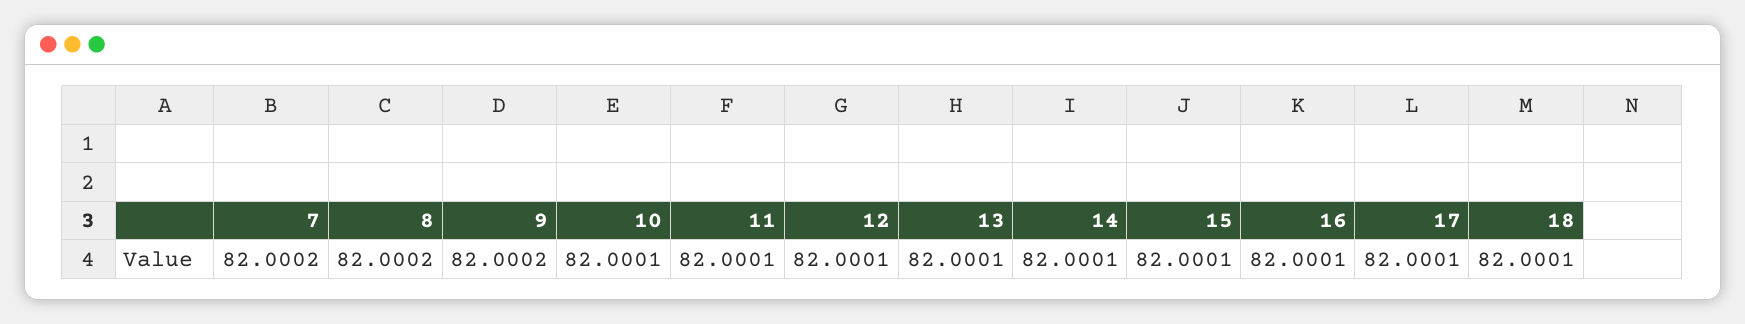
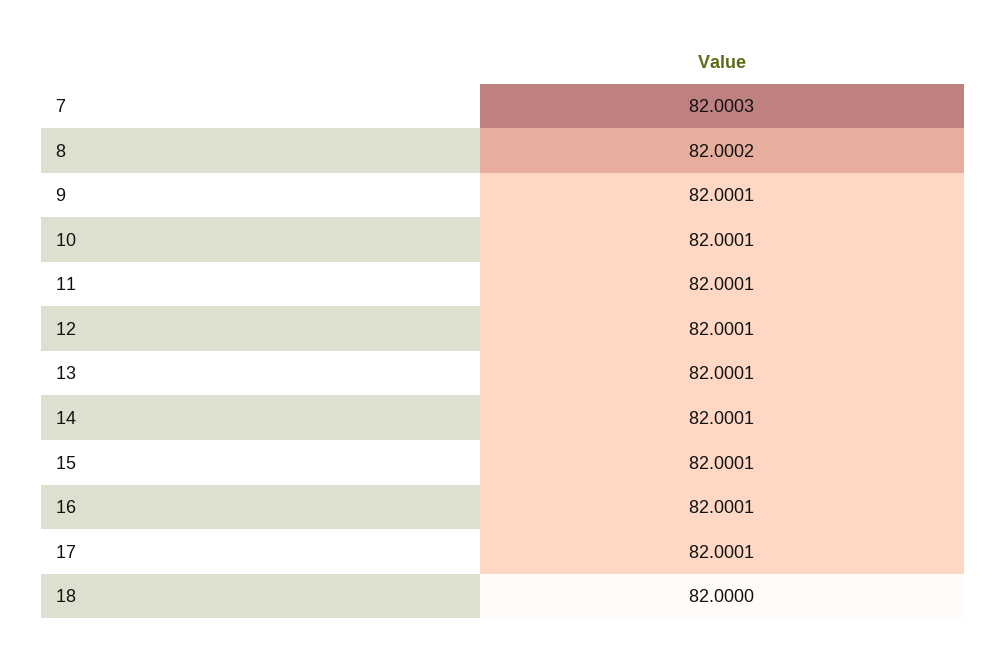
  {
-   "7": 82.0002,
+   "7": 82.0003,
    "8": 82.0002,
-   "9": 82.0002,
+   "9": 82.0001,
    "10": 82.0001,
    "11": 82.0001,
    "12": 82.0001,
    "13": 82.0001,
    "14": 82.0001,
    "15": 82.0001,
    "16": 82.0001,
    "17": 82.0001,
-   "18": 82.0001
+   "18": 82
  }

